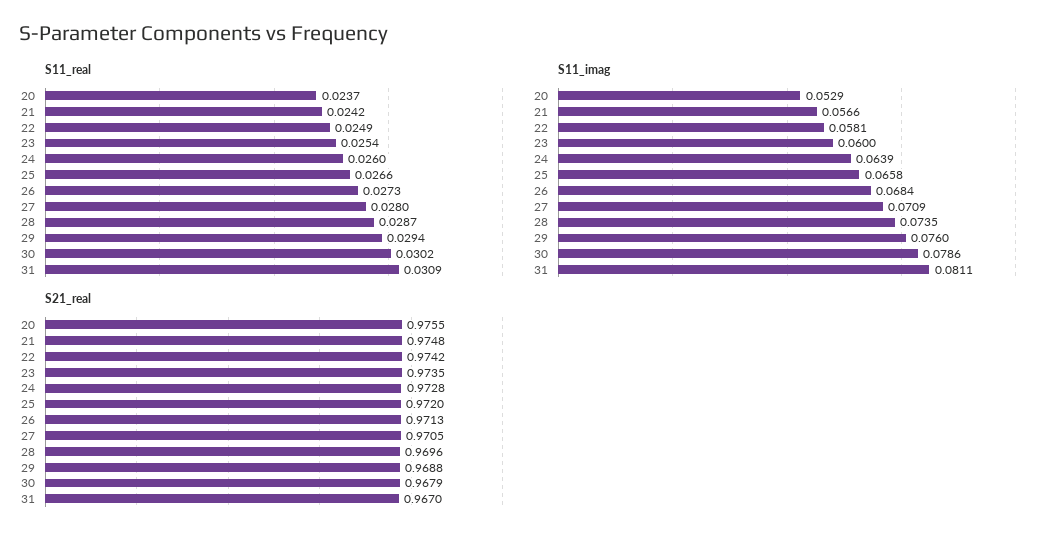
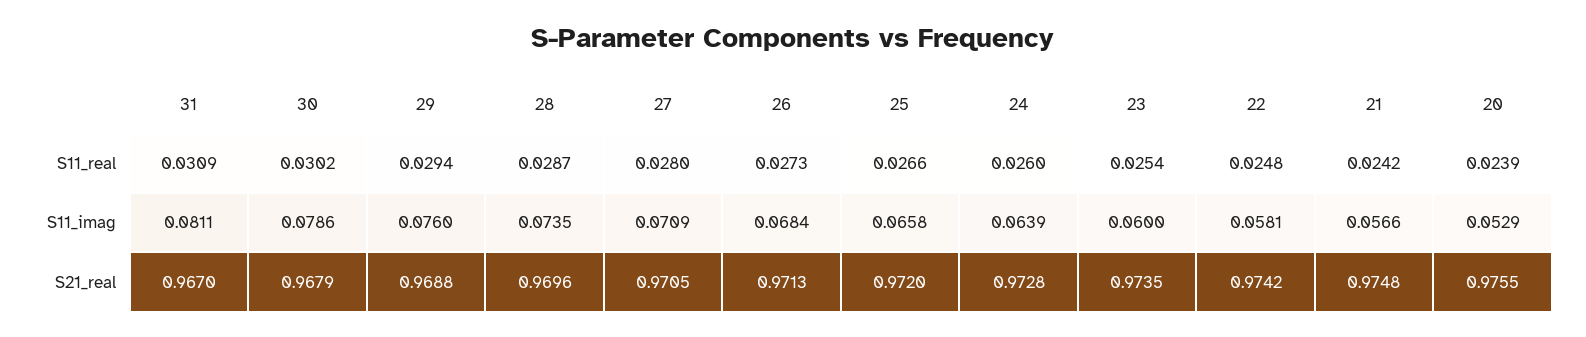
  {
    "S11_real": {
-     "20": 0.0237,
+     "20": 0.0239,
      "21": 0.0242,
-     "22": 0.0249,
+     "22": 0.0248,
      "23": 0.0254,
      "24": 0.026,
      "25": 0.0266,
      "26": 0.0273,
      "27": 0.028,
      "28": 0.0287,
      "29": 0.0294,
      "30": 0.0302,
      "31": 0.0309
    },
    "S11_imag": {
      "20": 0.0529,
      "21": 0.0566,
      "22": 0.0581,
      "23": 0.06,
      "24": 0.0639,
      "25": 0.0658,
      "26": 0.0684,
      "27": 0.0709,
      "28": 0.0735,
      "29": 0.076,
      "30": 0.0786,
      "31": 0.0811
    },
    "S21_real": {
      "20": 0.9755,
      "21": 0.9748,
      "22": 0.9742,
      "23": 0.9735,
      "24": 0.9728,
      "25": 0.972,
      "26": 0.9713,
      "27": 0.9705,
      "28": 0.9696,
      "29": 0.9688,
      "30": 0.9679,
      "31": 0.967
    }
  }

